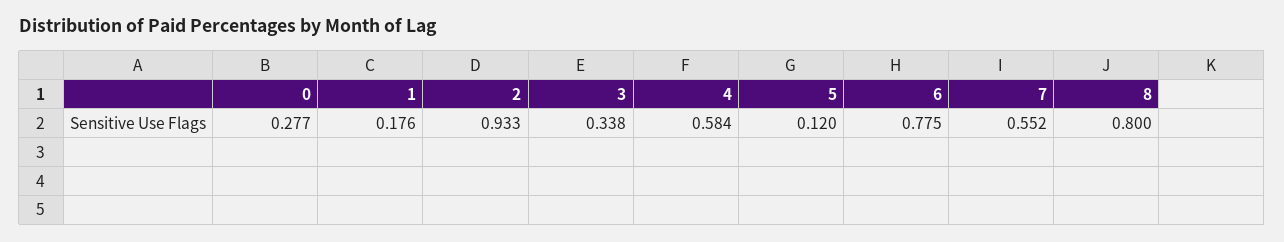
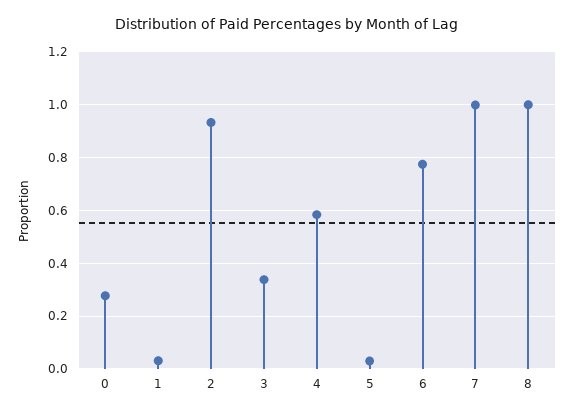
  {
    "0": 0.277,
-   "1": 0.176,
+   "1": 0.025,
    "2": 0.933,
    "3": 0.338,
    "4": 0.584,
-   "5": 0.12,
+   "5": 0.025,
    "6": 0.775,
-   "7": 0.552,
+   "7": 1,
-   "8": 0.8
+   "8": 1
  }

